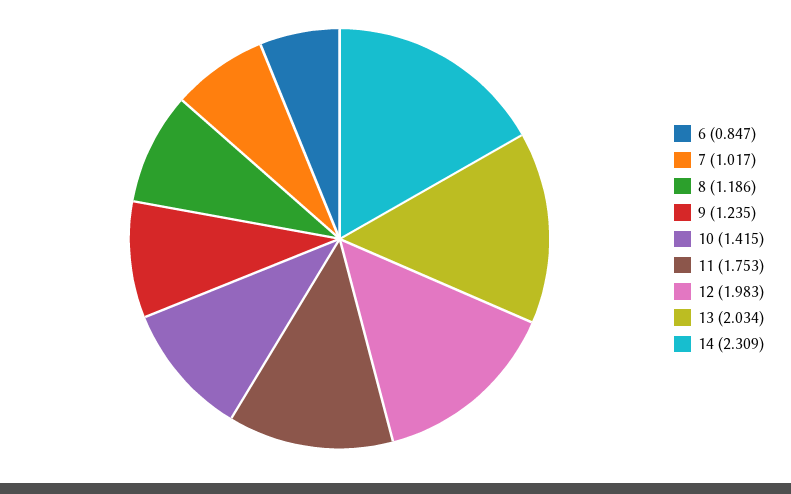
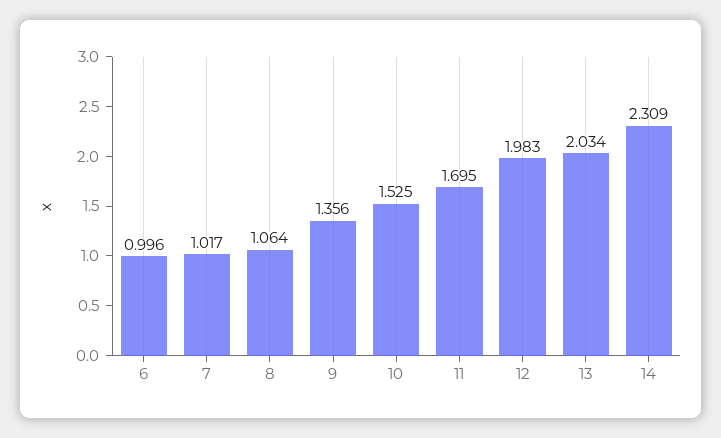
  {
-   "6": 0.847,
+   "6": 0.996,
    "7": 1.017,
-   "8": 1.186,
+   "8": 1.064,
-   "9": 1.235,
+   "9": 1.356,
-   "10": 1.415,
+   "10": 1.525,
-   "11": 1.753,
+   "11": 1.695,
    "12": 1.983,
    "13": 2.034,
    "14": 2.309
  }

